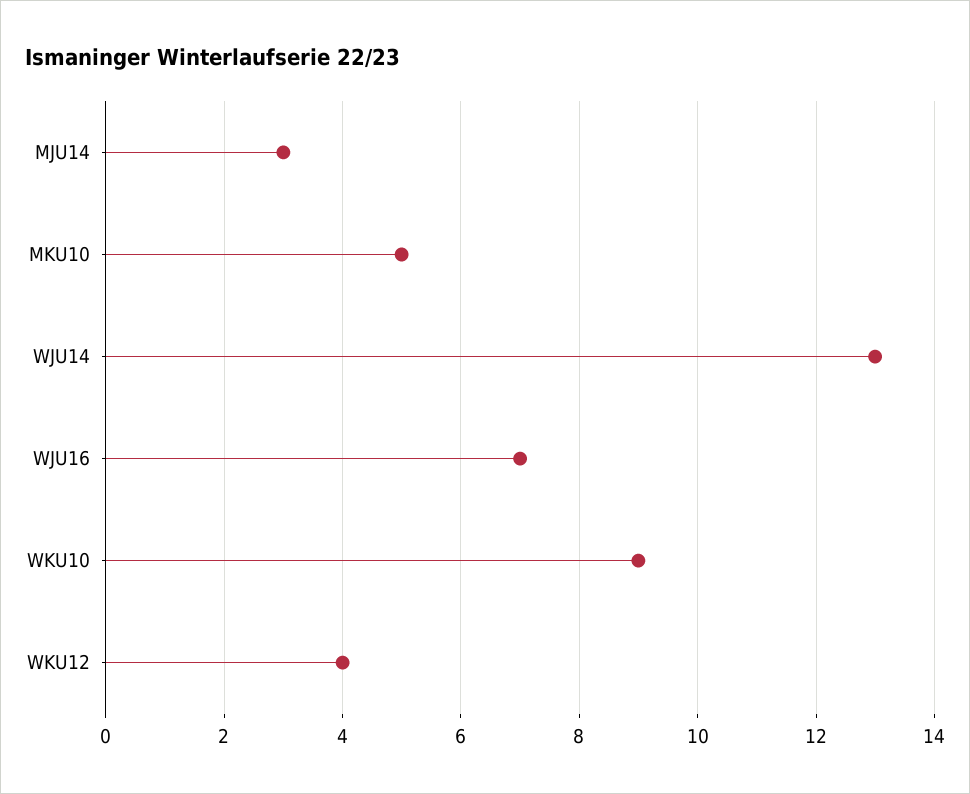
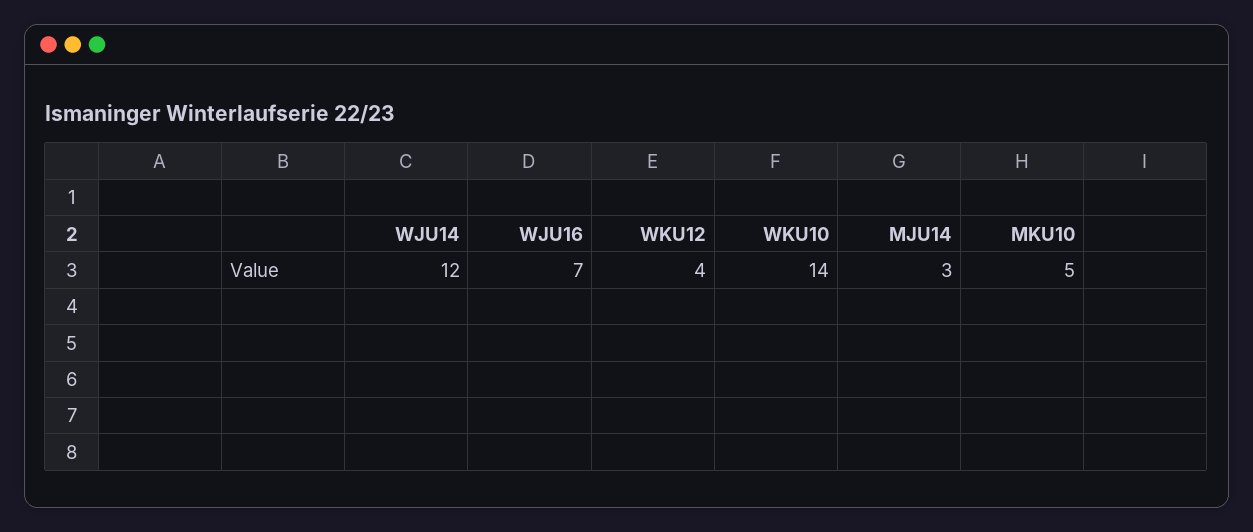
  {
    "MJU14": 3,
    "MKU10": 5,
-   "WJU14": 13,
+   "WJU14": 12,
    "WJU16": 7,
-   "WKU10": 9,
+   "WKU10": 14,
    "WKU12": 4
  }

